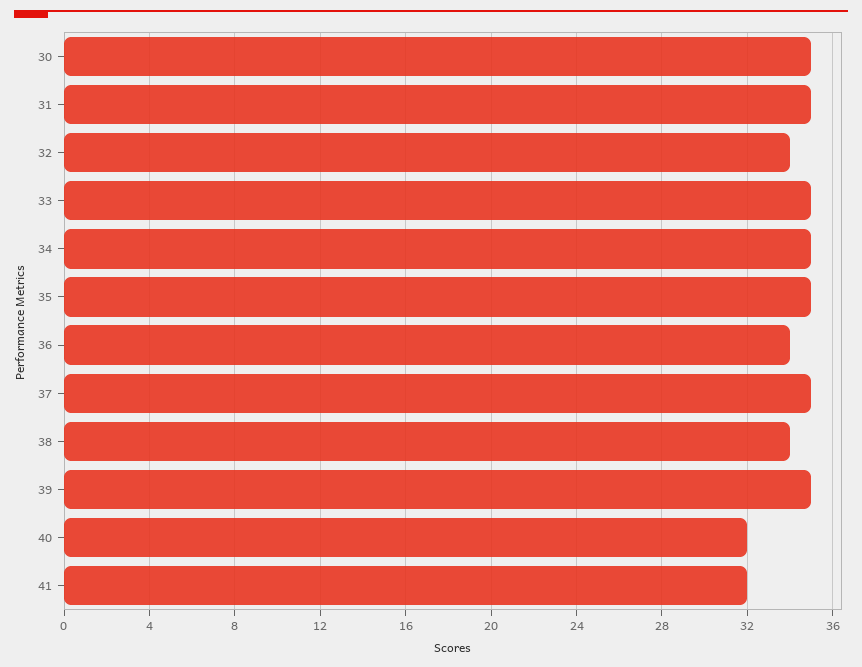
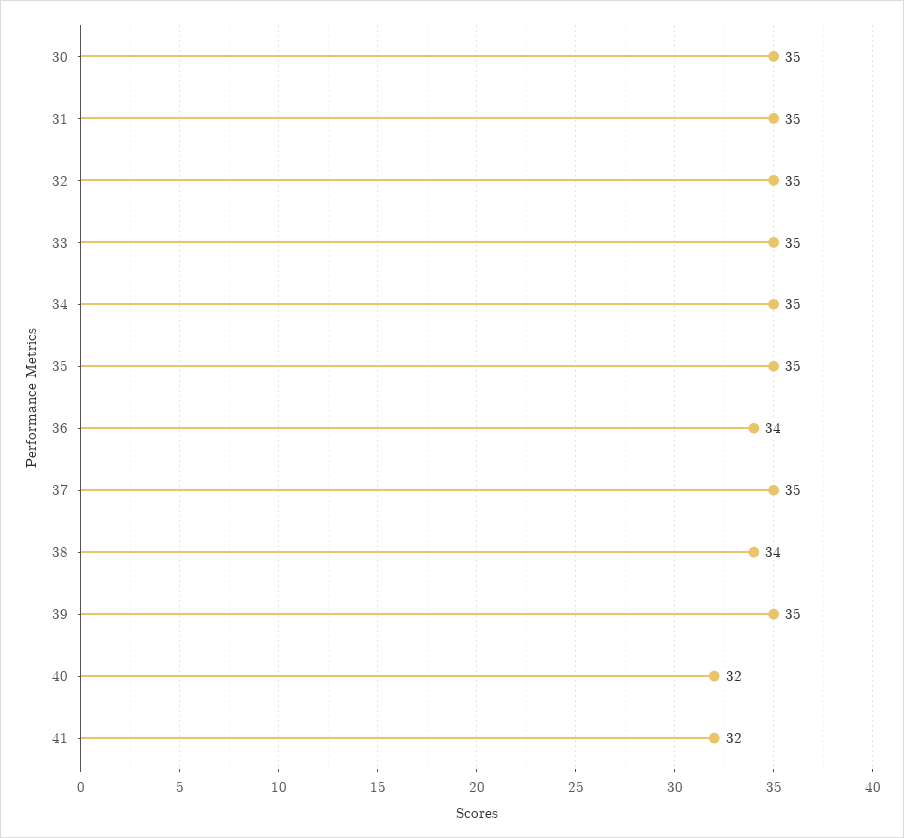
  {
    "30": 35,
    "31": 35,
-   "32": 34,
+   "32": 35,
    "33": 35,
    "34": 35,
    "35": 35,
    "36": 34,
    "37": 35,
    "38": 34,
    "39": 35,
    "40": 32,
    "41": 32
  }

